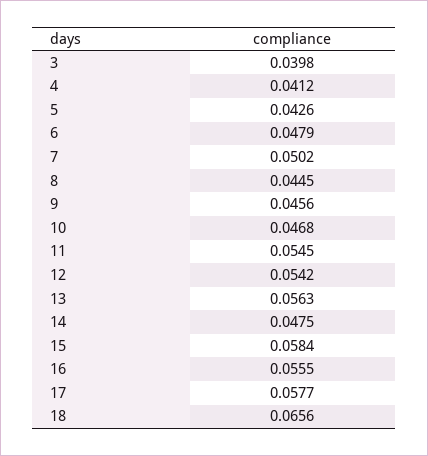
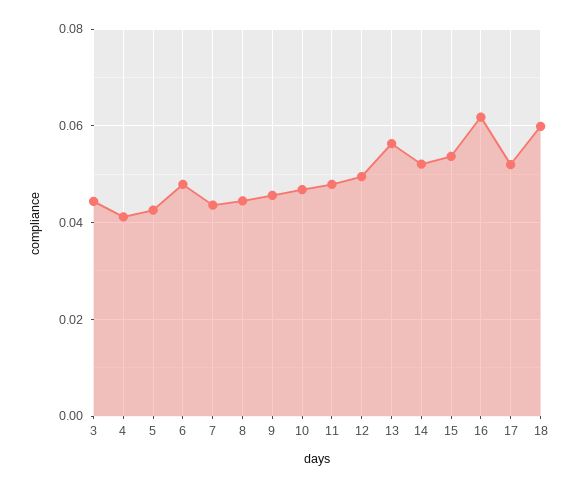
  {
-   "3": 0.0398,
+   "3": 0.044,
    "4": 0.0412,
    "5": 0.0426,
    "6": 0.0479,
-   "7": 0.0502,
+   "7": 0.044,
    "8": 0.0445,
    "9": 0.0456,
    "10": 0.0468,
-   "11": 0.0545,
+   "11": 0.048,
-   "12": 0.0542,
+   "12": 0.05,
    "13": 0.0563,
-   "14": 0.0475,
+   "14": 0.052,
-   "15": 0.0584,
+   "15": 0.054,
-   "16": 0.0555,
+   "16": 0.062,
-   "17": 0.0577,
+   "17": 0.052,
-   "18": 0.0656
+   "18": 0.06
  }

